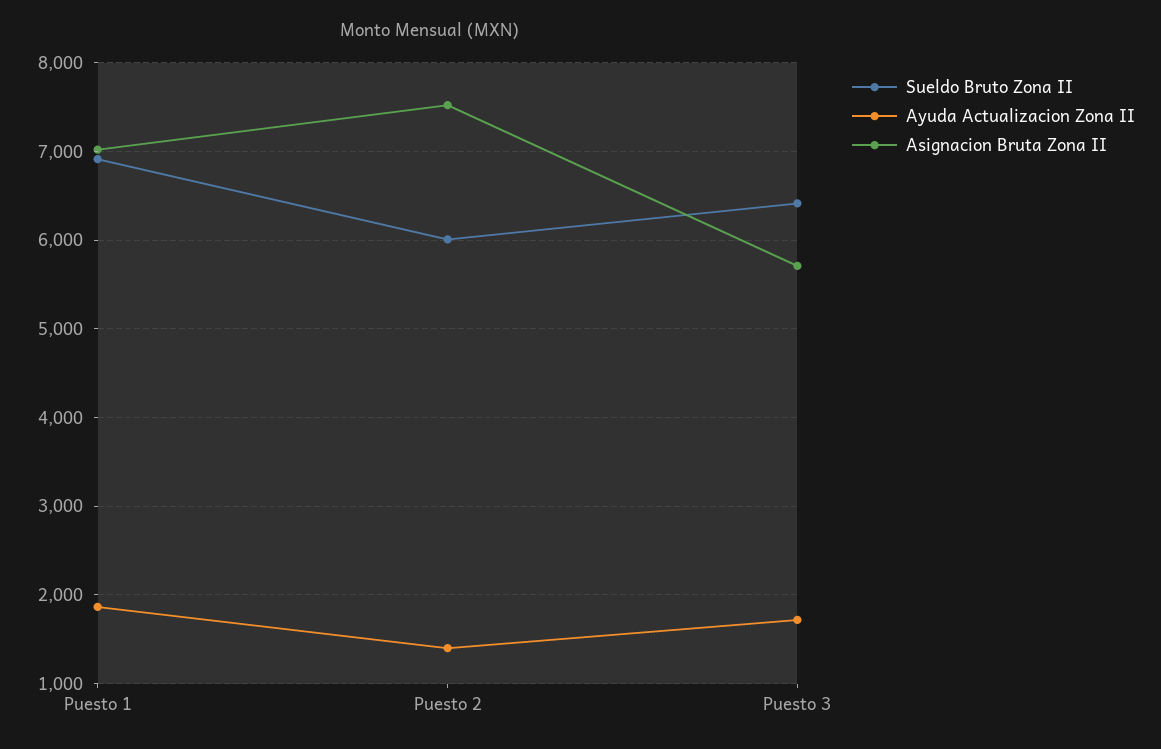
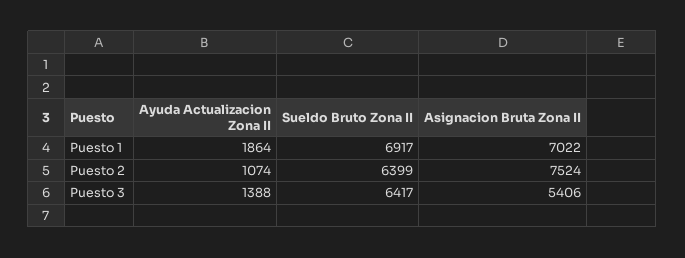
  {
    "Sueldo Bruto Zona II": {
      "Puesto 1": 6917,
-     "Puesto 2": 6000,
+     "Puesto 2": 6399,
      "Puesto 3": 6417
    },
    "Ayuda Actualizacion Zona II": {
      "Puesto 1": 1864,
-     "Puesto 2": 1400,
+     "Puesto 2": 1074,
-     "Puesto 3": 1700
+     "Puesto 3": 1388
    },
    "Asignacion Bruta Zona II": {
      "Puesto 1": 7022,
      "Puesto 2": 7524,
-     "Puesto 3": 5700
+     "Puesto 3": 5406
    }
  }

